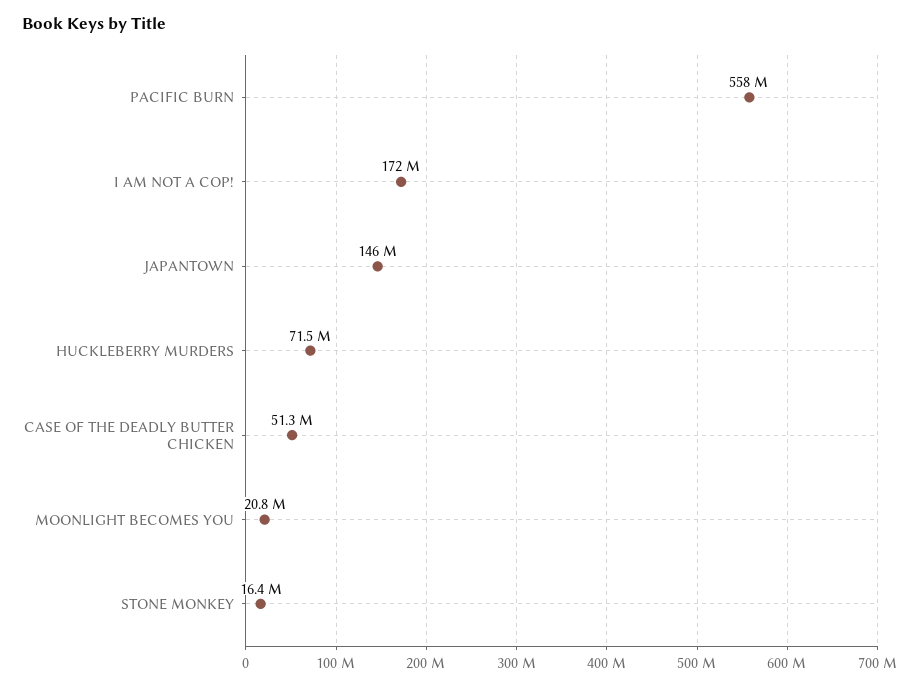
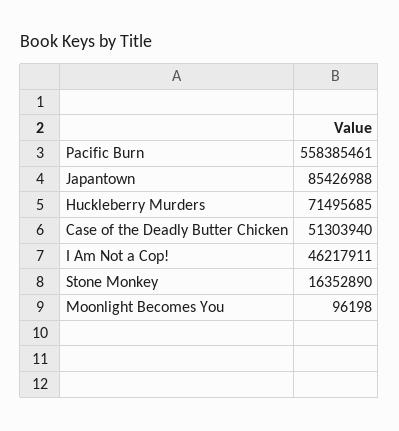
  {
    "PACIFIC BURN": 558385461,
-   "I AM NOT A COP!": 172000000,
+   "I AM NOT A COP!": 46217911,
-   "JAPANTOWN": 146000000,
+   "JAPANTOWN": 85426988,
    "HUCKLEBERRY MURDERS": 71495685,
    "CASE OF THE DEADLY BUTTER CHICKEN": 51303940,
-   "MOONLIGHT BECOMES YOU": 20800000,
+   "MOONLIGHT BECOMES YOU": 96198,
    "STONE MONKEY": 16352890
  }

